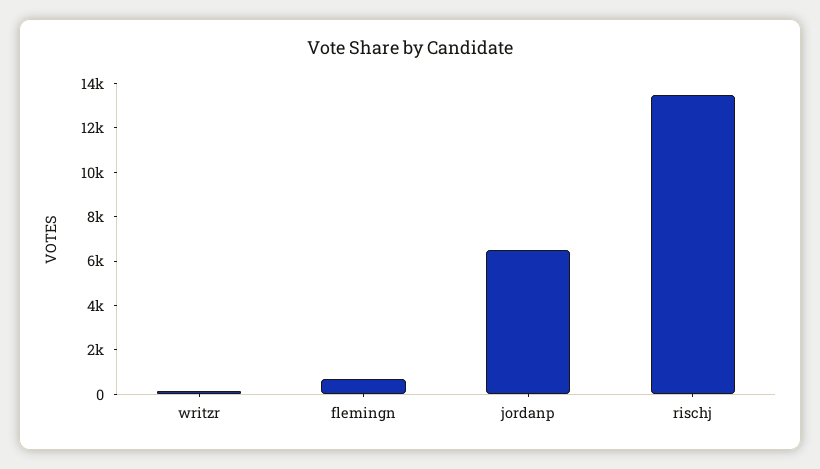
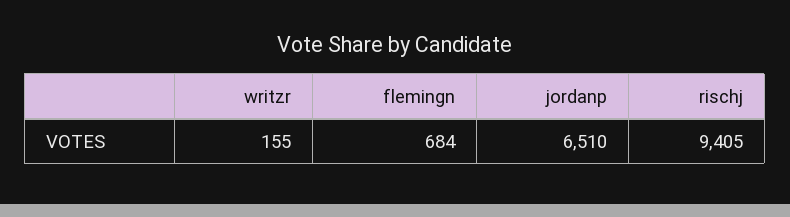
  {
    "writzr": 155,
    "flemingn": 684,
    "jordanp": 6510,
-   "rischj": 13500
+   "rischj": 9405
  }

